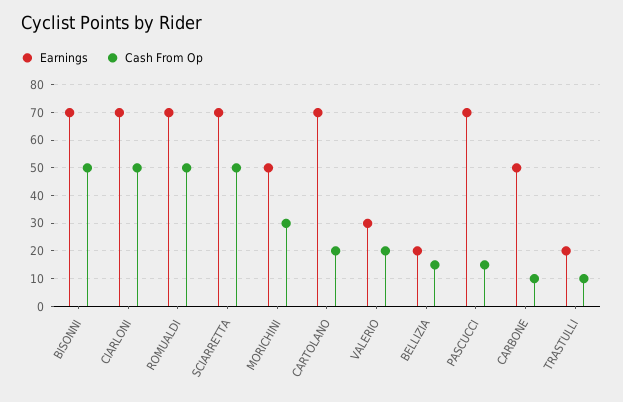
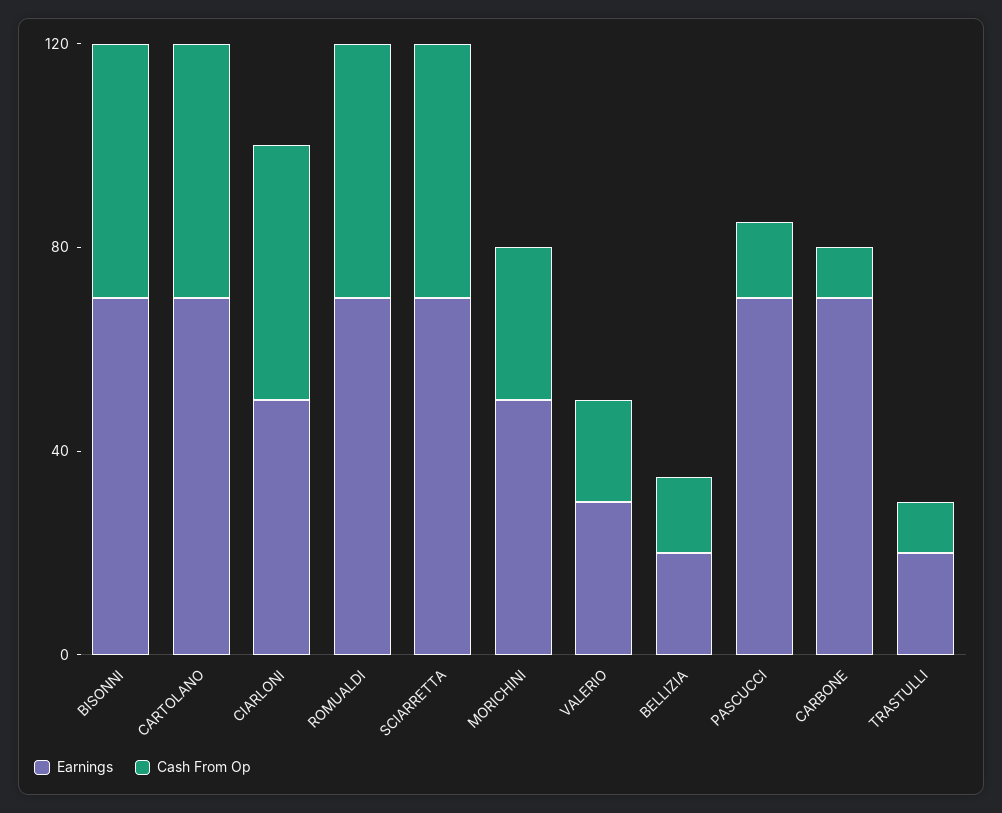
  {
    "Earnings": {
      "BISONNI": 70,
-     "CIARLONI": 70,
+     "CIARLONI": 50,
      "ROMUALDI": 70,
      "SCIARRETTA": 70,
      "MORICHINI": 50,
      "CARTOLANO": 70,
      "VALERIO": 30,
      "BELLIZIA": 20,
      "PASCUCCI": 70,
-     "CARBONE": 50,
+     "CARBONE": 70,
      "TRASTULLI": 20
    },
    "Cash From Op": {
      "BISONNI": 50,
      "CIARLONI": 50,
      "ROMUALDI": 50,
      "SCIARRETTA": 50,
      "MORICHINI": 30,
-     "CARTOLANO": 20,
+     "CARTOLANO": 50,
      "VALERIO": 20,
      "BELLIZIA": 15,
      "PASCUCCI": 15,
      "CARBONE": 10,
      "TRASTULLI": 10
    }
  }

